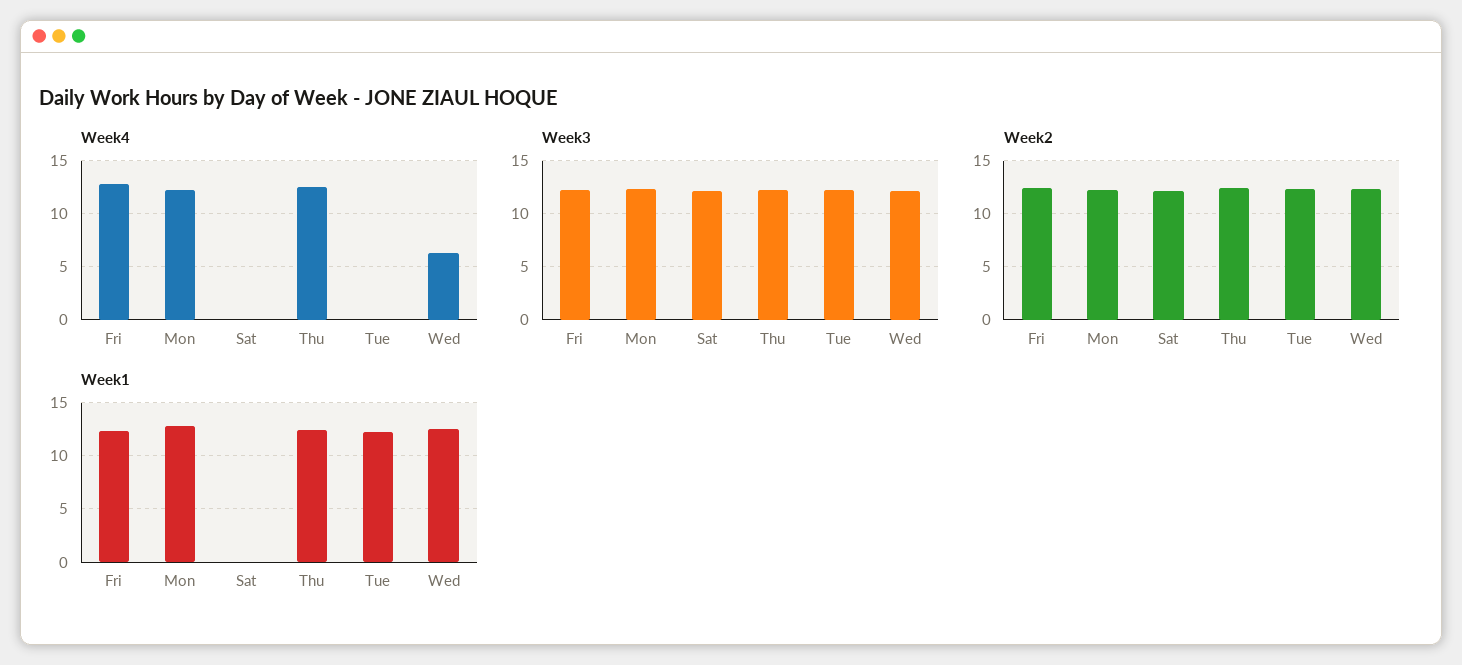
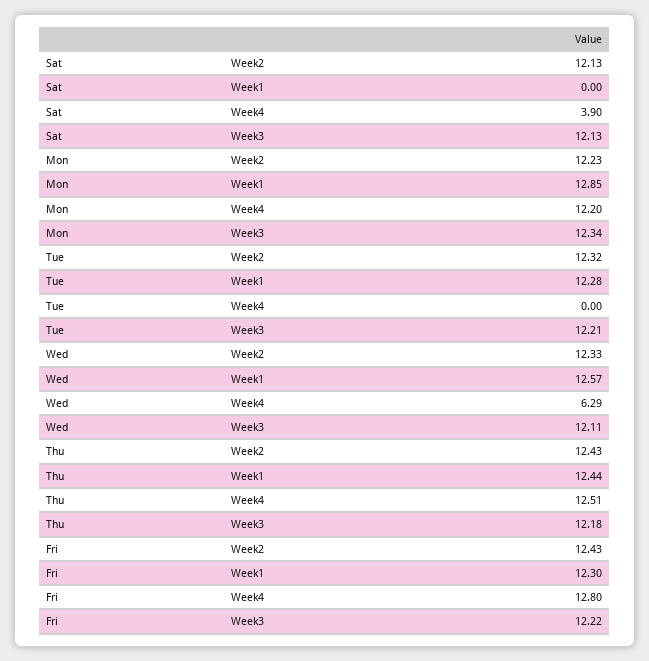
  {
    "Week4": {
      "Fri": 12.8,
      "Mon": 12.2,
-     "Sat": 0,
+     "Sat": 3.9,
      "Thu": 12.51,
      "Tue": 0,
      "Wed": 6.29
    },
    "Week3": {
      "Fri": 12.22,
      "Mon": 12.34,
      "Sat": 12.13,
      "Thu": 12.18,
      "Tue": 12.21,
      "Wed": 12.11
    },
    "Week2": {
      "Fri": 12.43,
      "Mon": 12.23,
      "Sat": 12.13,
      "Thu": 12.43,
      "Tue": 12.32,
      "Wed": 12.33
    },
    "Week1": {
      "Fri": 12.3,
      "Mon": 12.85,
      "Sat": 0,
      "Thu": 12.44,
      "Tue": 12.28,
      "Wed": 12.57
    }
  }

